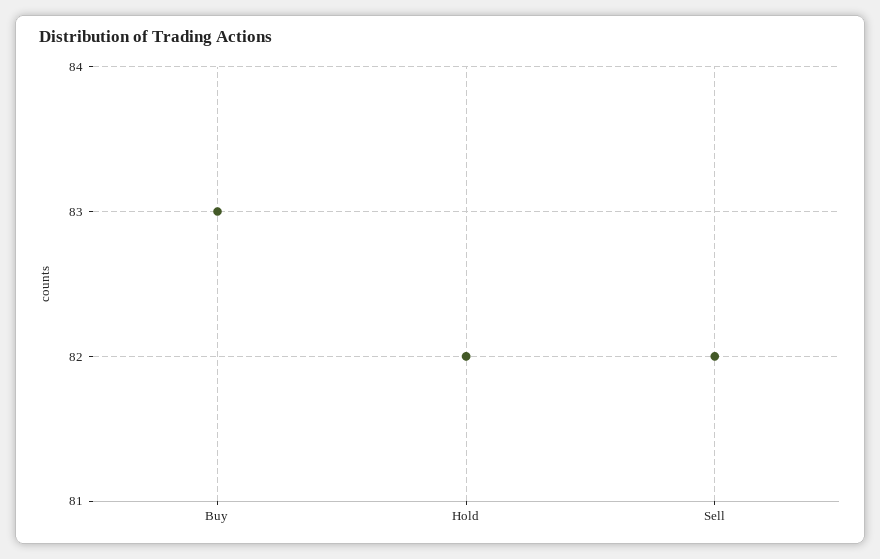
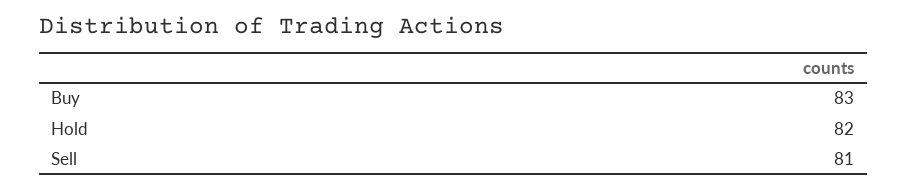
  {
    "Buy": 83,
    "Hold": 82,
-   "Sell": 82
+   "Sell": 81
  }

